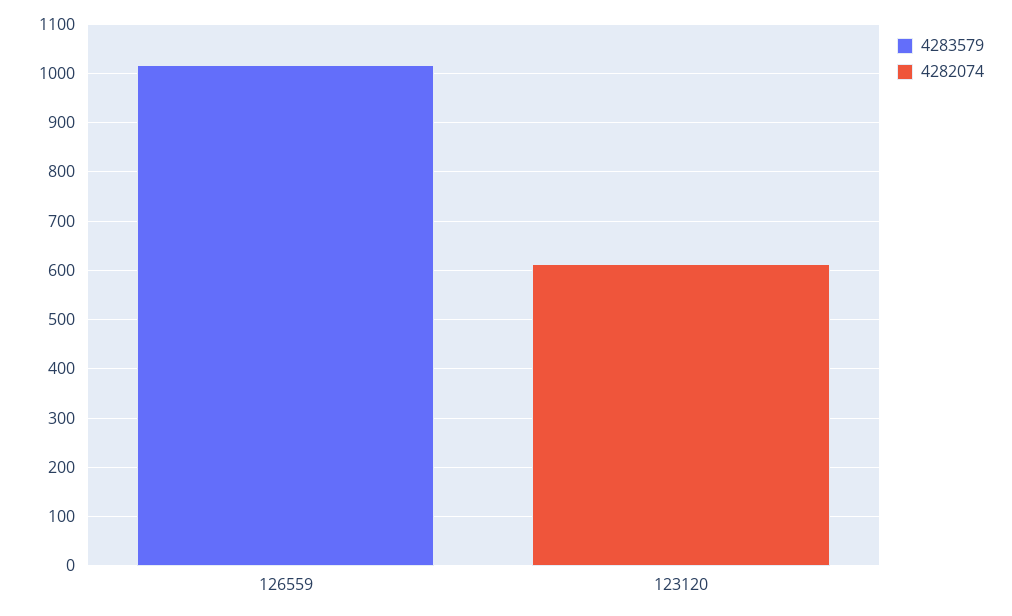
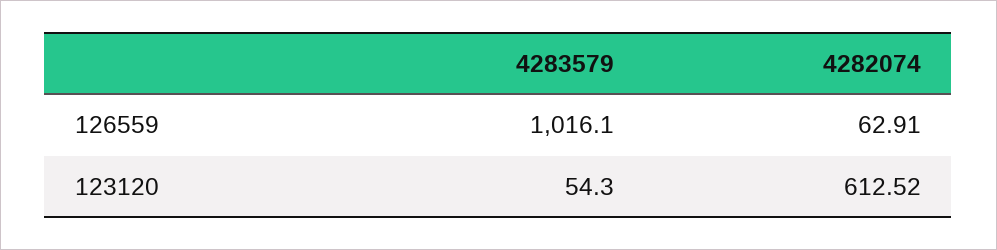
  {
    "4283579": {
      "126559": 1016.1,
-     "123120": 0
+     "123120": 54.3
    },
    "4282074": {
-     "126559": 0,
+     "126559": 62.91,
      "123120": 612.52
    }
  }

